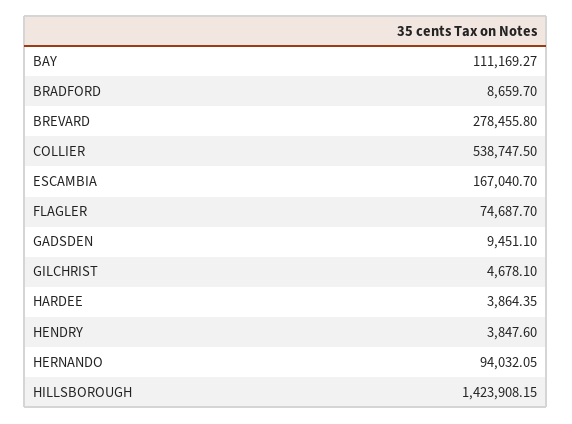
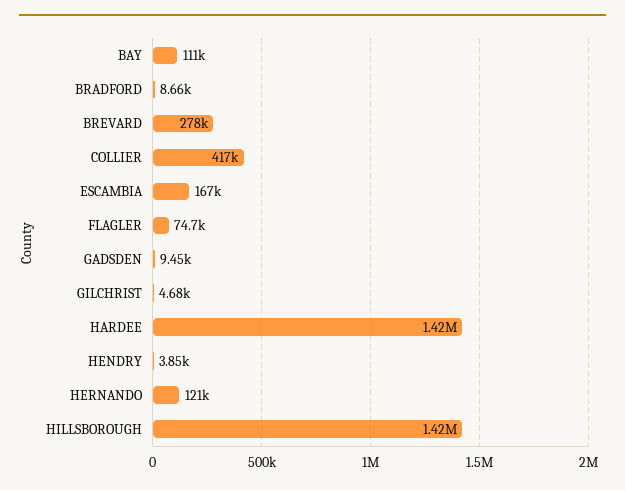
  {
    "BAY": 111169.27,
    "BRADFORD": 8659.7,
    "BREVARD": 278455.8,
-   "COLLIER": 538747.5,
+   "COLLIER": 417000,
    "ESCAMBIA": 167040.7,
    "FLAGLER": 74687.7,
    "GADSDEN": 9451.1,
    "GILCHRIST": 4678.1,
-   "HARDEE": 3864.35,
+   "HARDEE": 1420000,
    "HENDRY": 3847.6,
-   "HERNANDO": 94032.05,
+   "HERNANDO": 121000,
    "HILLSBOROUGH": 1423908.15
  }

